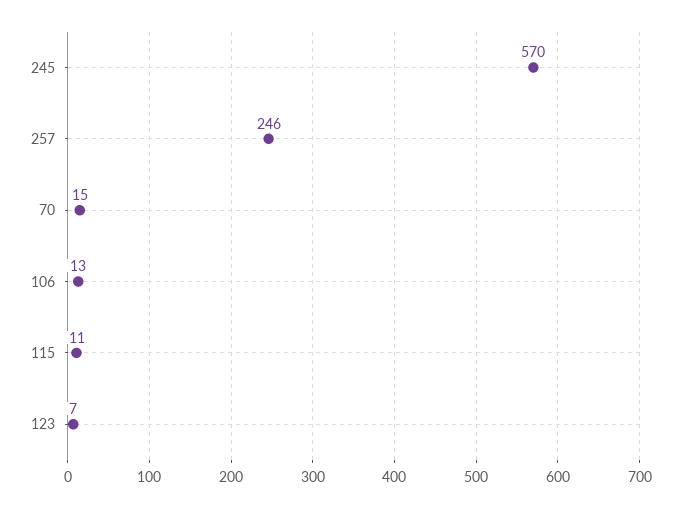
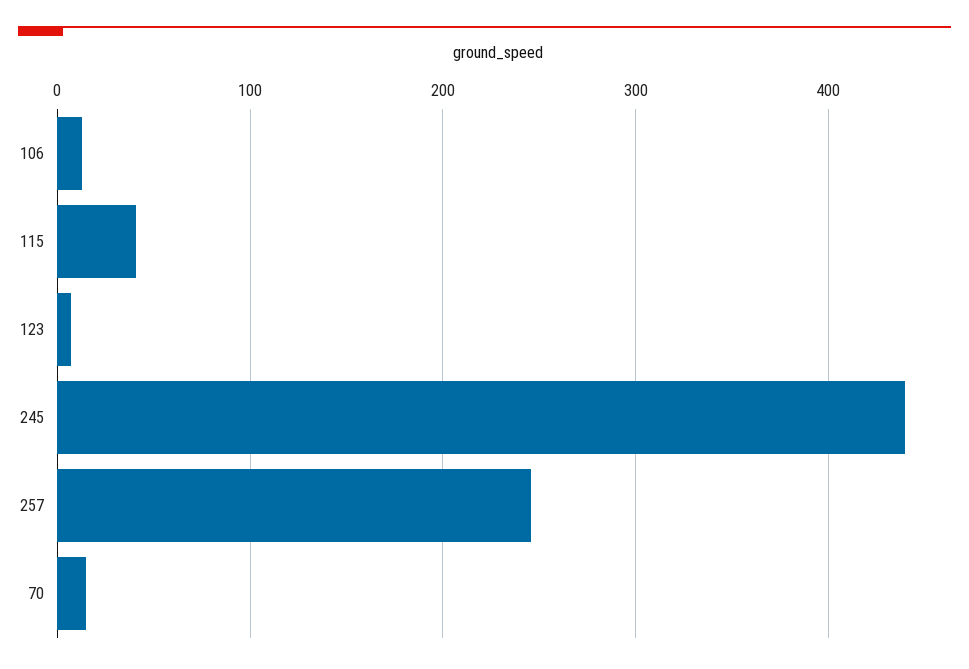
  {
-   "245": 570,
+   "245": 440,
    "257": 246,
    "70": 15,
    "106": 13,
-   "115": 11,
+   "115": 40,
    "123": 7
  }

